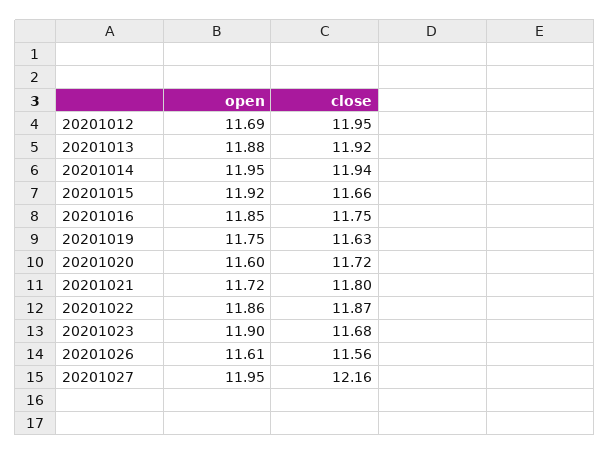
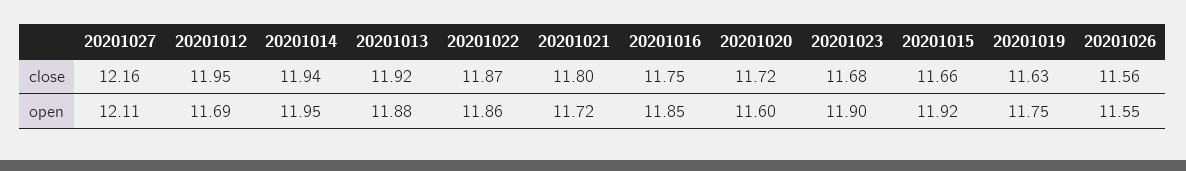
  {
    "open": {
      "20201012": 11.69,
      "20201013": 11.88,
      "20201014": 11.95,
      "20201015": 11.92,
      "20201016": 11.85,
      "20201019": 11.75,
      "20201020": 11.6,
      "20201021": 11.72,
      "20201022": 11.86,
      "20201023": 11.9,
-     "20201026": 11.61,
+     "20201026": 11.55,
-     "20201027": 11.95
+     "20201027": 12.11
    },
    "close": {
      "20201012": 11.95,
      "20201013": 11.92,
      "20201014": 11.94,
      "20201015": 11.66,
      "20201016": 11.75,
      "20201019": 11.63,
      "20201020": 11.72,
      "20201021": 11.8,
      "20201022": 11.87,
      "20201023": 11.68,
      "20201026": 11.56,
      "20201027": 12.16
    }
  }

